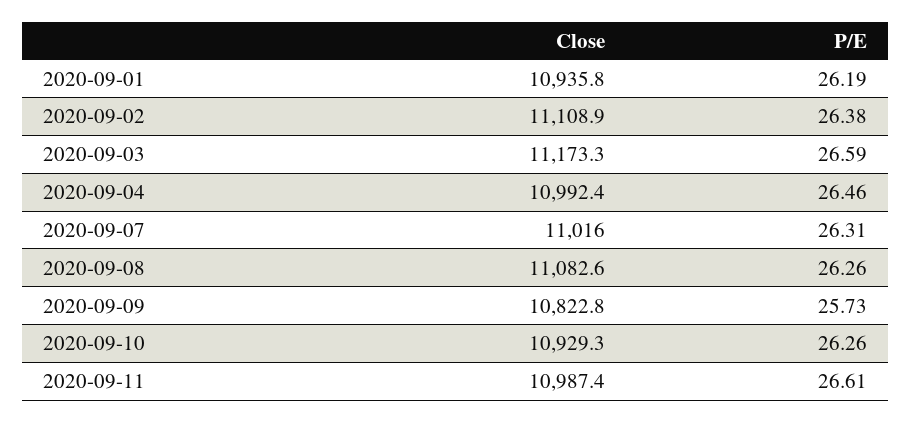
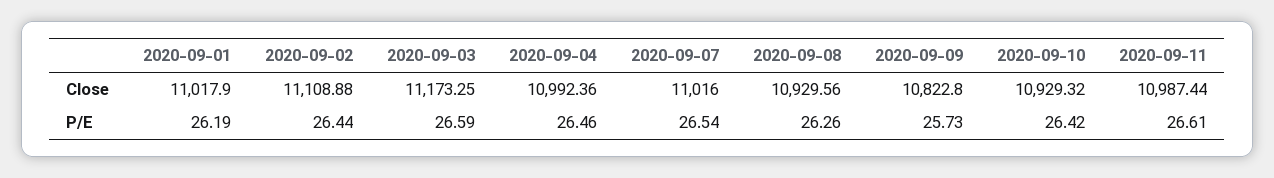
  {
    "Close": {
-     "2020-09-01": 10935.8,
+     "2020-09-01": 11017.9,
      "2020-09-02": 11108.88,
      "2020-09-03": 11173.25,
      "2020-09-04": 10992.36,
      "2020-09-07": 11016,
-     "2020-09-08": 11082.6,
+     "2020-09-08": 10929.56,
      "2020-09-09": 10822.8,
      "2020-09-10": 10929.32,
      "2020-09-11": 10987.44
    },
    "P/E": {
      "2020-09-01": 26.19,
-     "2020-09-02": 26.38,
+     "2020-09-02": 26.44,
      "2020-09-03": 26.59,
      "2020-09-04": 26.46,
-     "2020-09-07": 26.31,
+     "2020-09-07": 26.54,
      "2020-09-08": 26.26,
      "2020-09-09": 25.73,
-     "2020-09-10": 26.26,
+     "2020-09-10": 26.42,
      "2020-09-11": 26.61
    }
  }

